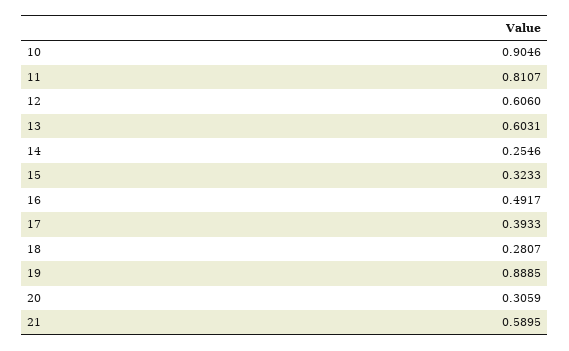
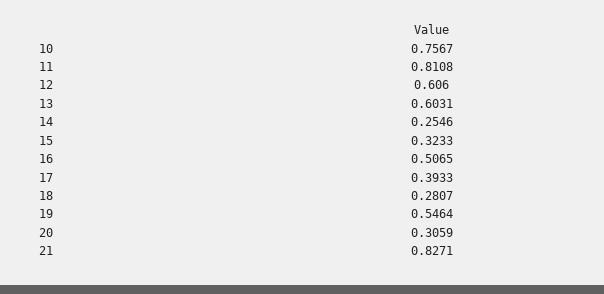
  {
-   "10": 0.9046,
+   "10": 0.7567,
-   "11": 0.8107,
+   "11": 0.8108,
    "12": 0.606,
    "13": 0.6031,
    "14": 0.2546,
    "15": 0.3233,
-   "16": 0.4917,
+   "16": 0.5065,
    "17": 0.3933,
    "18": 0.2807,
-   "19": 0.8885,
+   "19": 0.5464,
    "20": 0.3059,
-   "21": 0.5895
+   "21": 0.8271
  }

